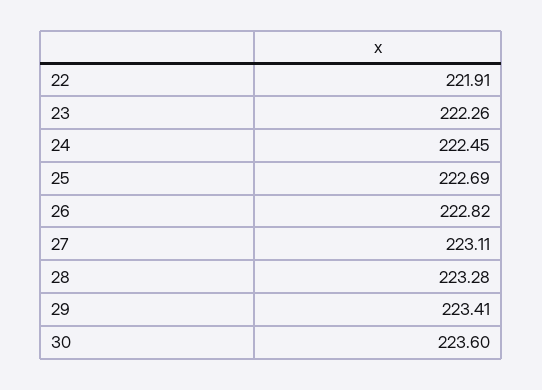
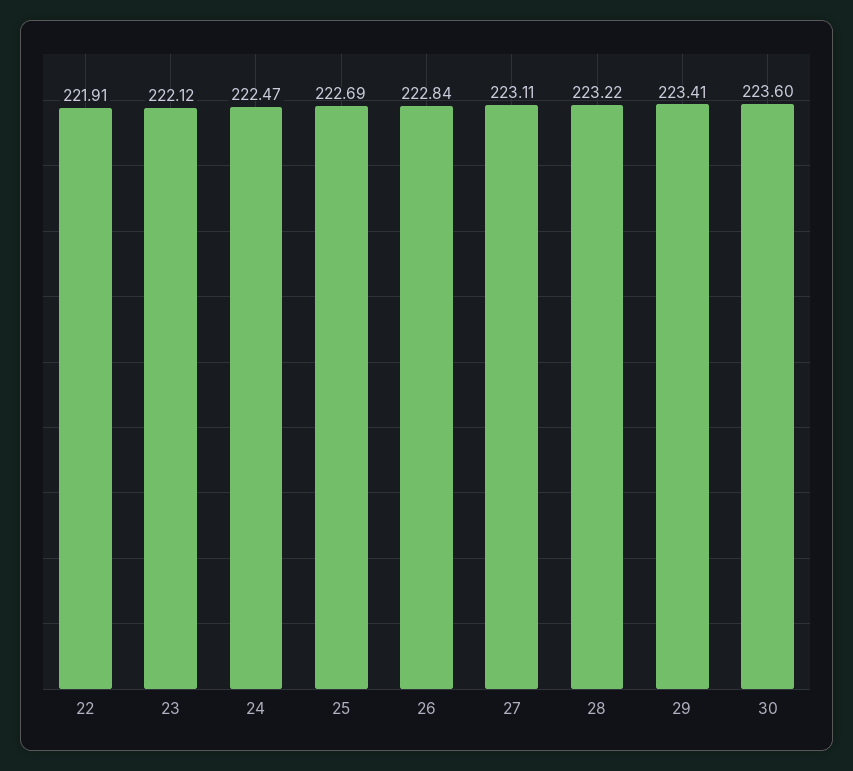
  {
    "22": 221.91,
-   "23": 222.26,
+   "23": 222.12,
-   "24": 222.45,
+   "24": 222.47,
    "25": 222.69,
-   "26": 222.82,
+   "26": 222.84,
    "27": 223.11,
-   "28": 223.28,
+   "28": 223.22,
    "29": 223.41,
    "30": 223.6
  }

